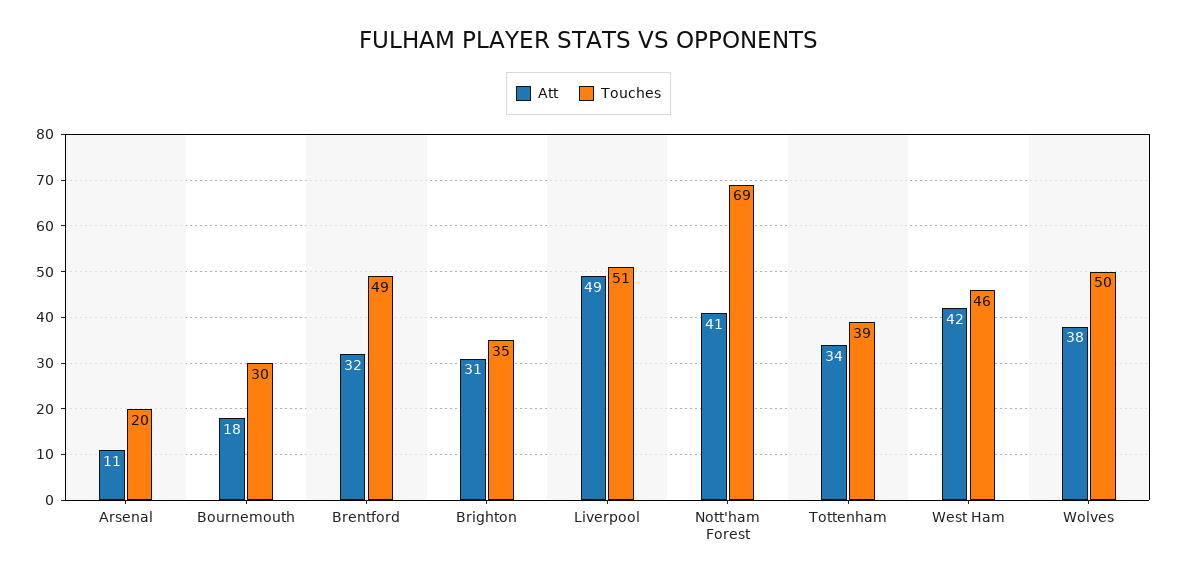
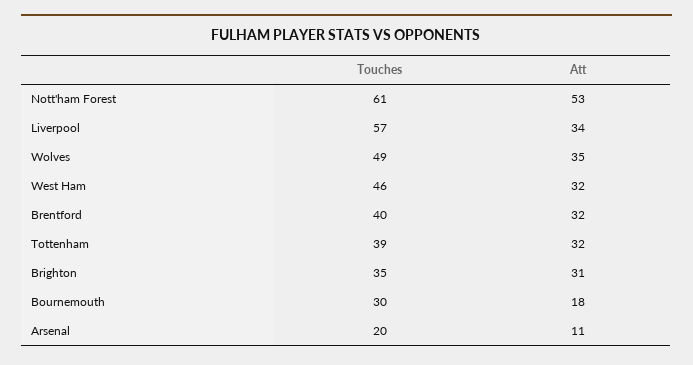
  {
    "Att": {
      "Arsenal": 11,
      "Bournemouth": 18,
      "Brentford": 32,
      "Brighton": 31,
-     "Liverpool": 49,
+     "Liverpool": 34,
-     "Nott'ham Forest": 41,
+     "Nott'ham Forest": 53,
-     "Tottenham": 34,
+     "Tottenham": 32,
-     "West Ham": 42,
+     "West Ham": 32,
-     "Wolves": 38
+     "Wolves": 35
    },
    "Touches": {
      "Arsenal": 20,
      "Bournemouth": 30,
-     "Brentford": 49,
+     "Brentford": 40,
      "Brighton": 35,
-     "Liverpool": 51,
+     "Liverpool": 57,
-     "Nott'ham Forest": 69,
+     "Nott'ham Forest": 61,
      "Tottenham": 39,
      "West Ham": 46,
-     "Wolves": 50
+     "Wolves": 49
    }
  }

